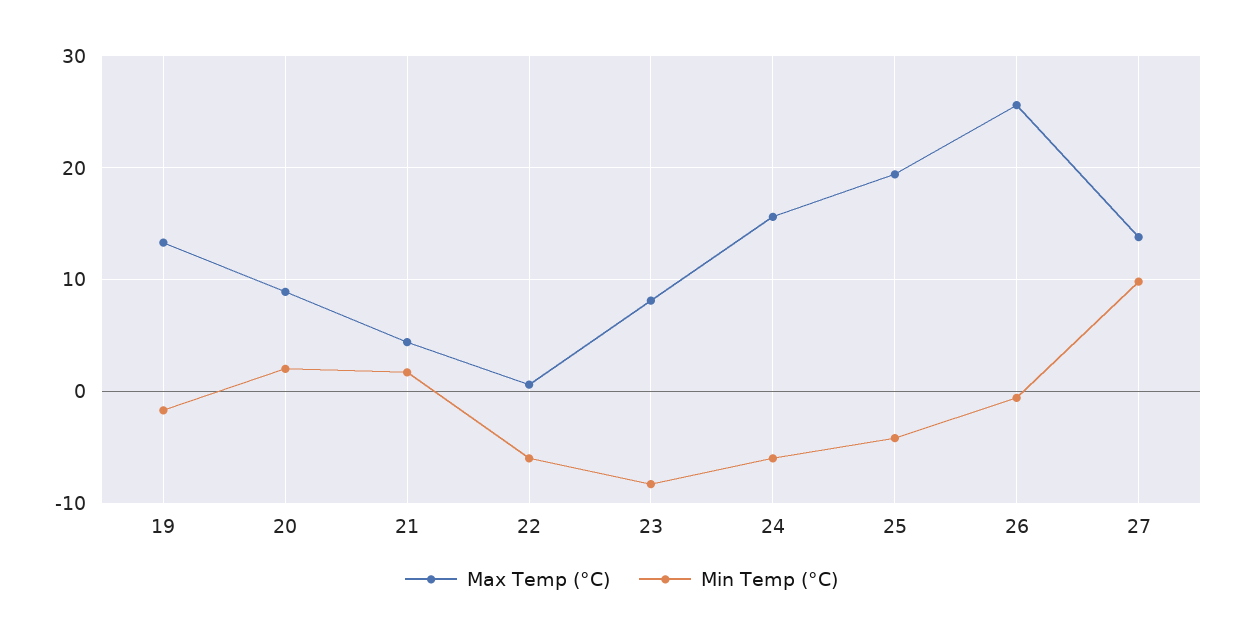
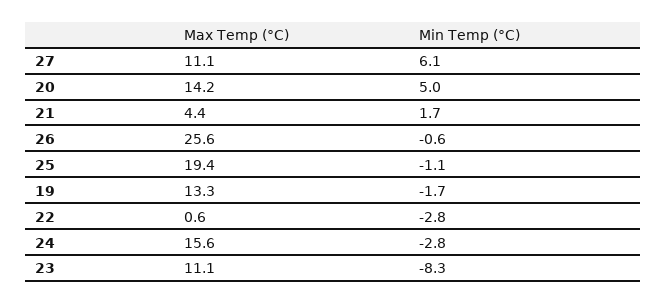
  {
    "Max Temp (°C)": {
      "19": 13.3,
-     "20": 9,
+     "20": 14.2,
      "21": 4.4,
      "22": 0.6,
-     "23": 8,
+     "23": 11.1,
      "24": 15.6,
      "25": 19.4,
      "26": 25.6,
-     "27": 14
+     "27": 11.1
    },
    "Min Temp (°C)": {
      "19": -1.7,
-     "20": 2,
+     "20": 5,
      "21": 1.7,
-     "22": -6,
+     "22": -2.8,
      "23": -8.3,
-     "24": -6,
+     "24": -2.8,
-     "25": -4,
+     "25": -1.1,
      "26": -0.6,
-     "27": 10
+     "27": 6.1
    }
  }

